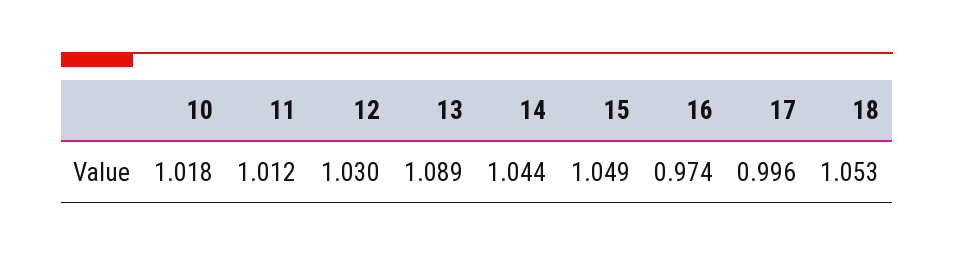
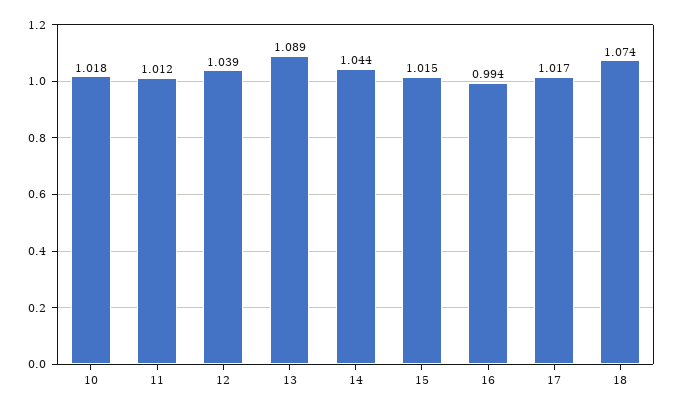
  {
    "10": 1.018,
    "11": 1.012,
-   "12": 1.03,
+   "12": 1.039,
    "13": 1.089,
    "14": 1.044,
-   "15": 1.049,
+   "15": 1.015,
-   "16": 0.974,
+   "16": 0.994,
-   "17": 0.996,
+   "17": 1.017,
-   "18": 1.053
+   "18": 1.074
  }

